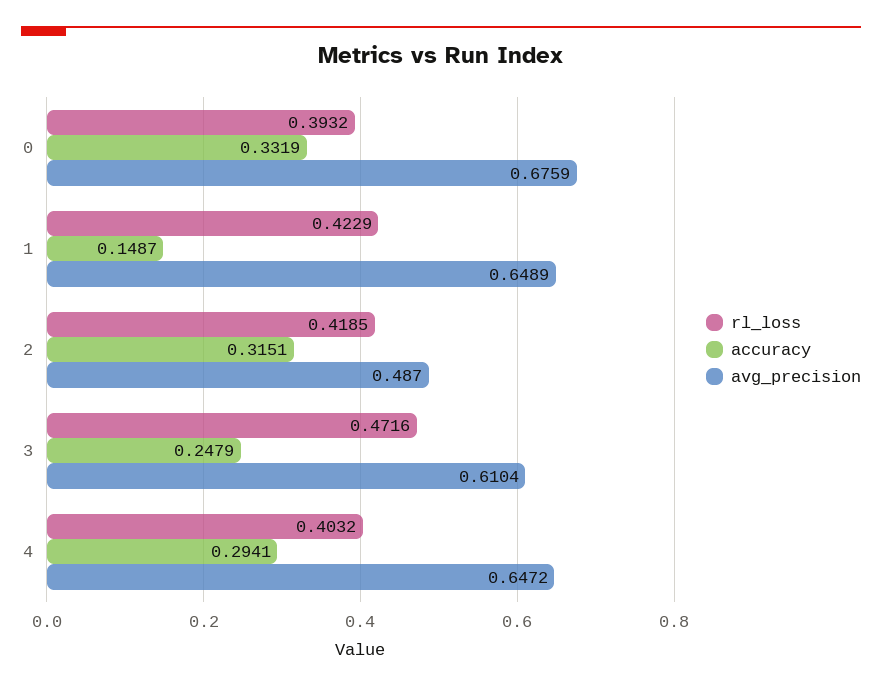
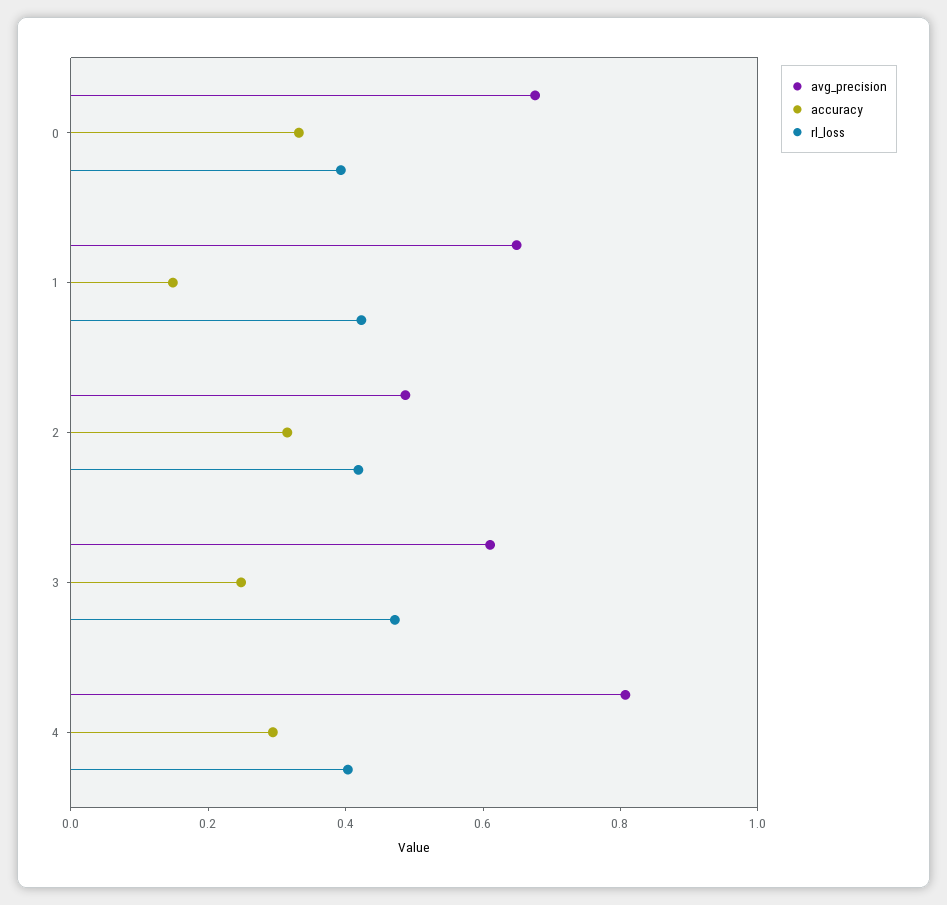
  {
    "rl_loss": {
      "0": 0.3932,
      "1": 0.4229,
      "2": 0.4185,
      "3": 0.4716,
      "4": 0.4032
    },
    "accuracy": {
      "0": 0.3319,
      "1": 0.1487,
      "2": 0.3151,
      "3": 0.2479,
      "4": 0.2941
    },
    "avg_precision": {
      "0": 0.6759,
      "1": 0.6489,
      "2": 0.487,
      "3": 0.6104,
-     "4": 0.6472
+     "4": 0.8
    }
  }

